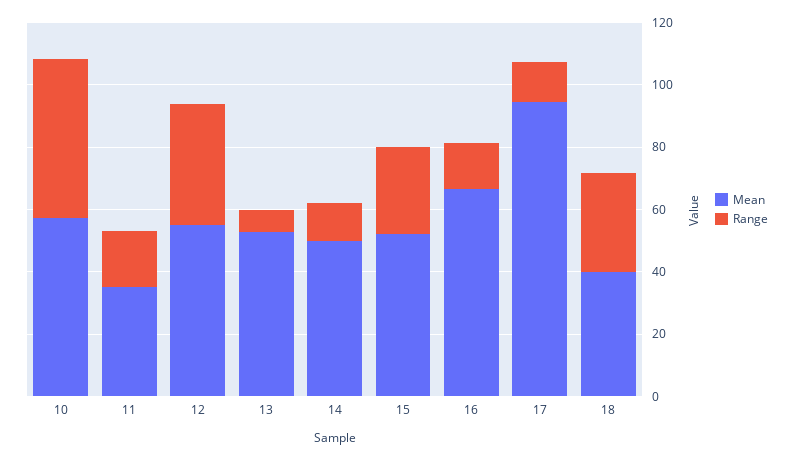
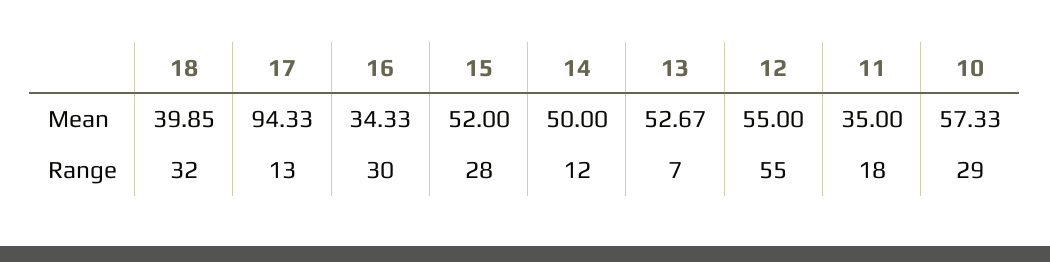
  {
    "Mean": {
      "10": 57.33,
      "11": 35,
      "12": 55,
      "13": 52.67,
      "14": 50,
      "15": 52,
-     "16": 65,
+     "16": 34.33,
      "17": 94.33,
      "18": 39.85
    },
    "Range": {
-     "10": 50,
+     "10": 29,
      "11": 18,
-     "12": 40,
+     "12": 55,
      "13": 7,
      "14": 12,
      "15": 28,
-     "16": 15,
+     "16": 30,
      "17": 13,
      "18": 32
    }
  }

